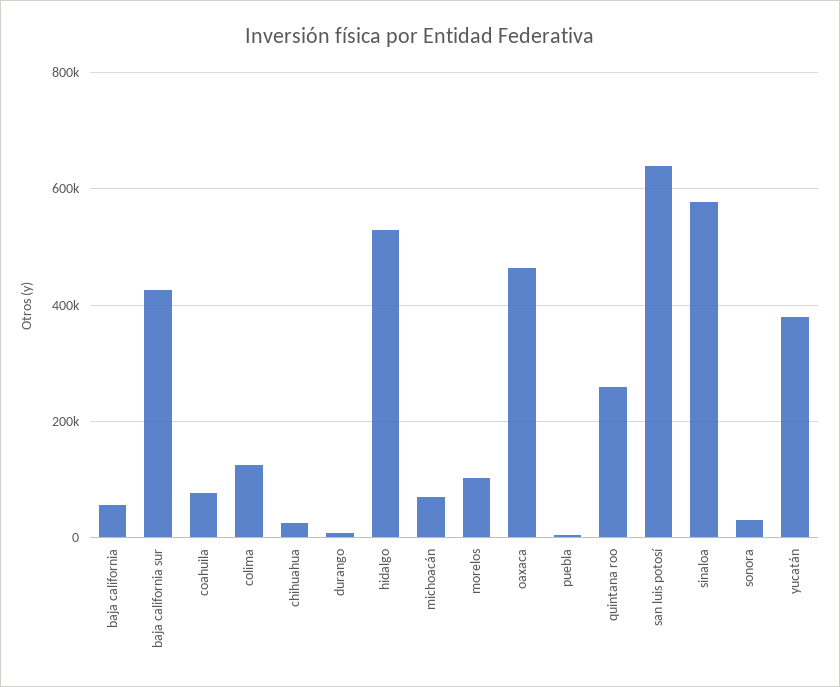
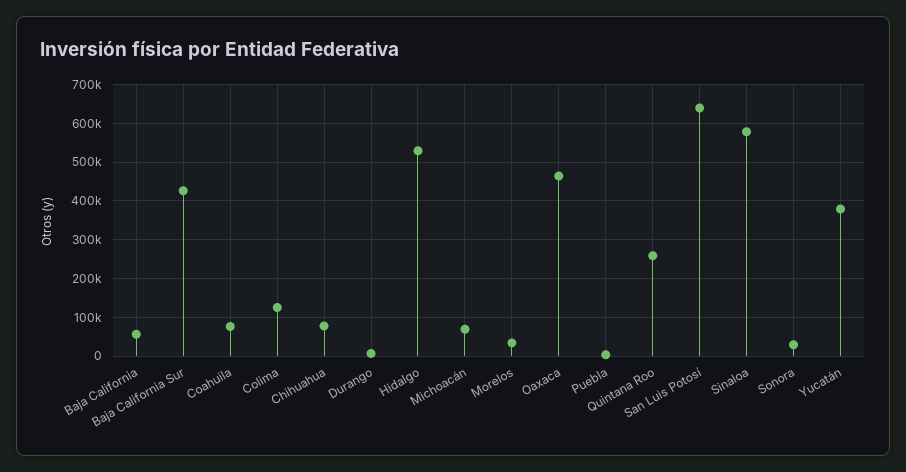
  {
    "baja california": 60000,
    "baja california sur": 420000,
    "coahuila": 80000,
    "colima": 120000,
-   "chihuahua": 20000,
+   "chihuahua": 80000,
    "durango": 0,
    "hidalgo": 520000,
    "michoacán": 60000,
-   "morelos": 100000,
+   "morelos": 40000,
    "oaxaca": 460000,
    "puebla": 0,
    "quintana roo": 260000,
    "san luis potosí": 640000,
    "sinaloa": 580000,
    "sonora": 20000,
    "yucatán": 380000
  }

